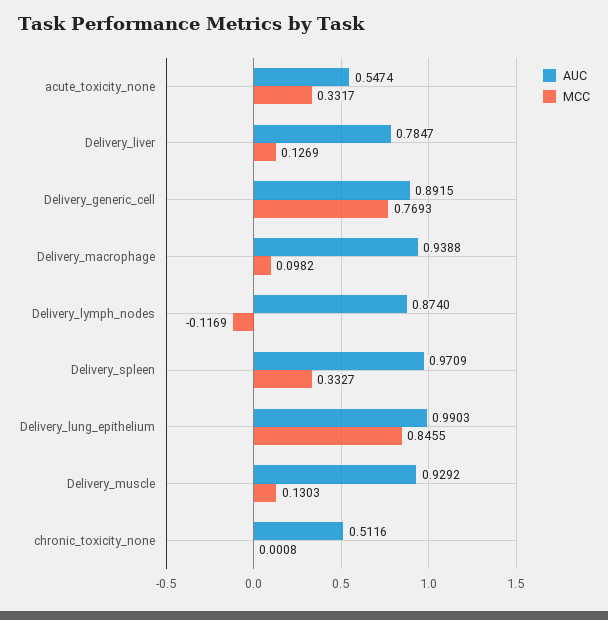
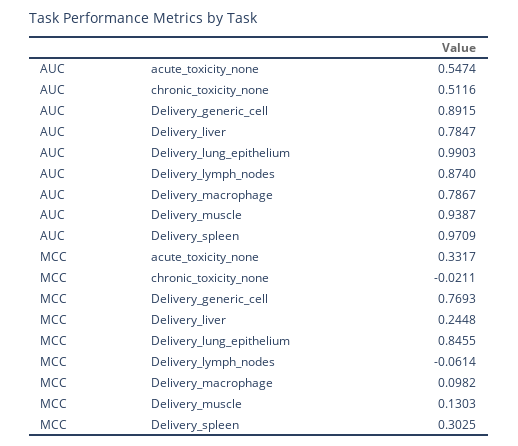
  {
    "AUC": {
      "acute_toxicity_none": 0.5474,
      "Delivery_liver": 0.7847,
      "Delivery_generic_cell": 0.8915,
-     "Delivery_macrophage": 0.9388,
+     "Delivery_macrophage": 0.7867,
      "Delivery_lymph_nodes": 0.874,
      "Delivery_spleen": 0.9709,
      "Delivery_lung_epithelium": 0.9903,
-     "Delivery_muscle": 0.9292,
+     "Delivery_muscle": 0.9387,
      "chronic_toxicity_none": 0.5116
    },
    "MCC": {
      "acute_toxicity_none": 0.3317,
-     "Delivery_liver": 0.1269,
+     "Delivery_liver": 0.2448,
      "Delivery_generic_cell": 0.7693,
      "Delivery_macrophage": 0.0982,
-     "Delivery_lymph_nodes": -0.1169,
+     "Delivery_lymph_nodes": -0.0614,
-     "Delivery_spleen": 0.3327,
+     "Delivery_spleen": 0.3025,
      "Delivery_lung_epithelium": 0.8455,
      "Delivery_muscle": 0.1303,
-     "chronic_toxicity_none": 0.0008
+     "chronic_toxicity_none": -0.0211
    }
  }

